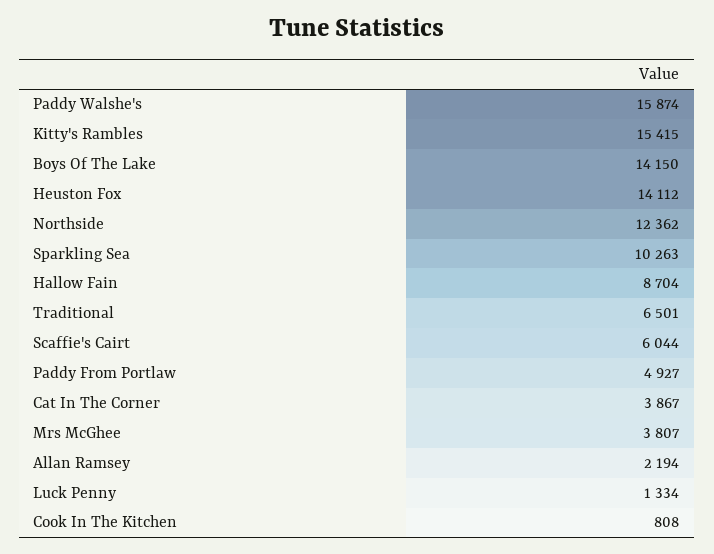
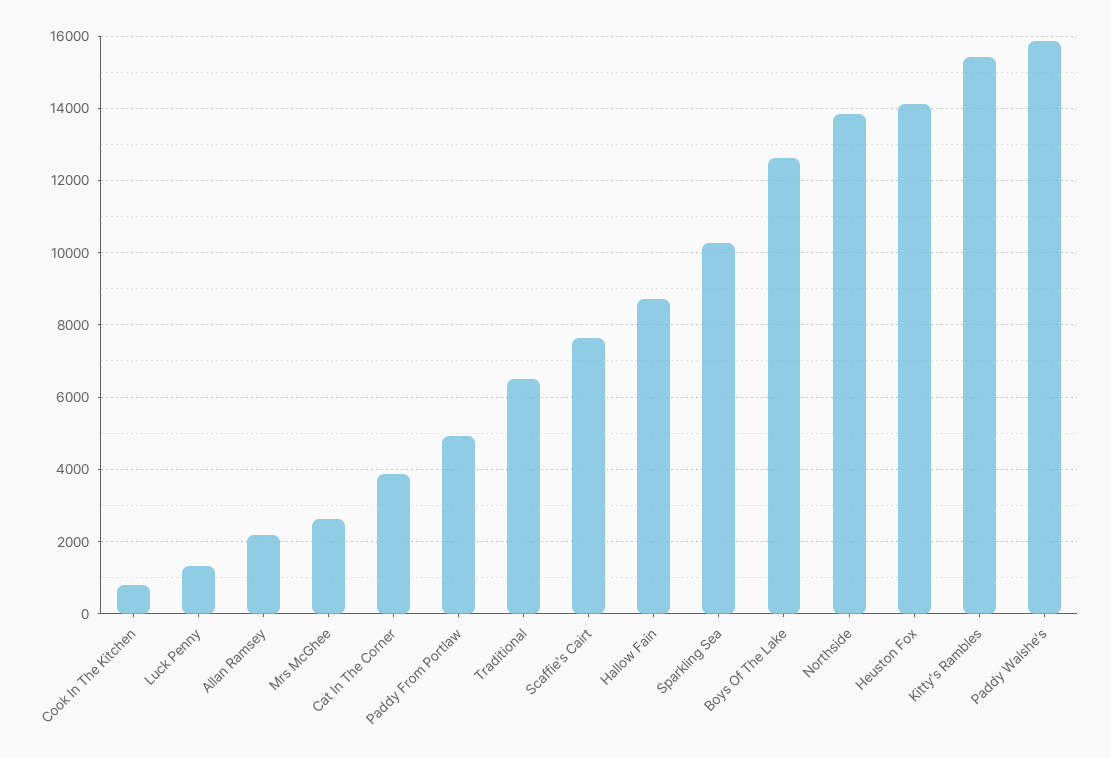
  {
    "Paddy Walshe's": 15874,
    "Kitty's Rambles": 15415,
-   "Boys Of The Lake": 14150,
+   "Boys Of The Lake": 12600,
    "Heuston Fox": 14112,
-   "Northside": 12362,
+   "Northside": 13800,
    "Sparkling Sea": 10263,
    "Hallow Fain": 8704,
    "Traditional": 6501,
-   "Scaffie's Cairt": 6044,
+   "Scaffie's Cairt": 7600,
    "Paddy From Portlaw": 4927,
    "Cat In The Corner": 3867,
-   "Mrs McGhee": 3807,
+   "Mrs McGhee": 2600,
    "Allan Ramsey": 2194,
    "Luck Penny": 1334,
    "Cook In The Kitchen": 808
  }

